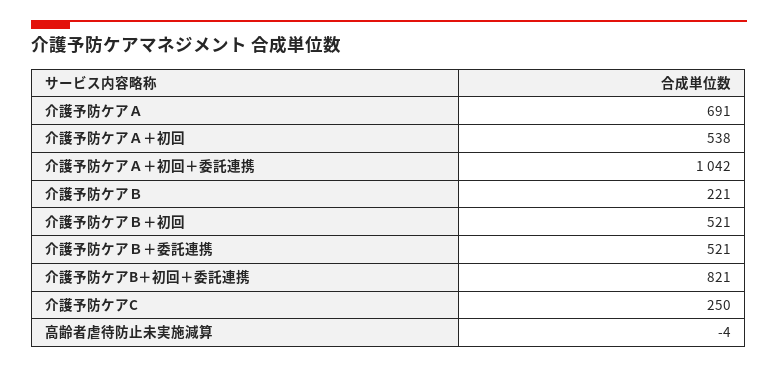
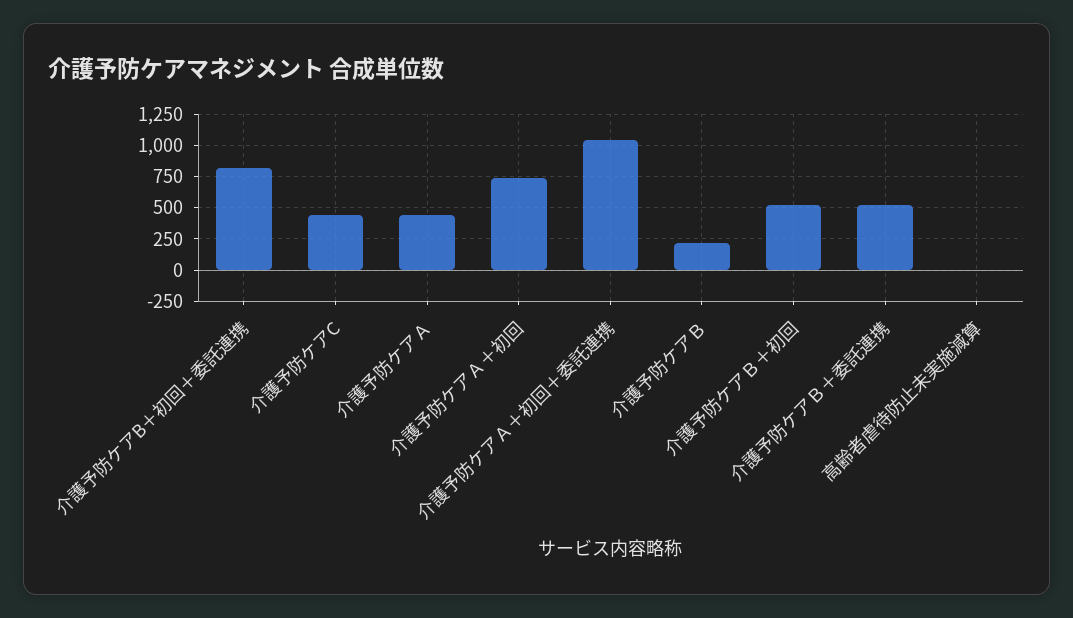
  {
-   "介護予防ケアＡ": 691,
+   "介護予防ケアＡ": 450,
-   "介護予防ケアＡ＋初回": 538,
+   "介護予防ケアＡ＋初回": 750,
    "介護予防ケアＡ＋初回＋委託連携": 1042,
    "介護予防ケアＢ": 221,
    "介護予防ケアＢ＋初回": 521,
    "介護予防ケアＢ＋委託連携": 521,
    "介護予防ケアB＋初回＋委託連携": 821,
-   "介護予防ケアC": 250,
+   "介護予防ケアC": 450,
    "高齢者虐待防止未実施減算": -4
  }

